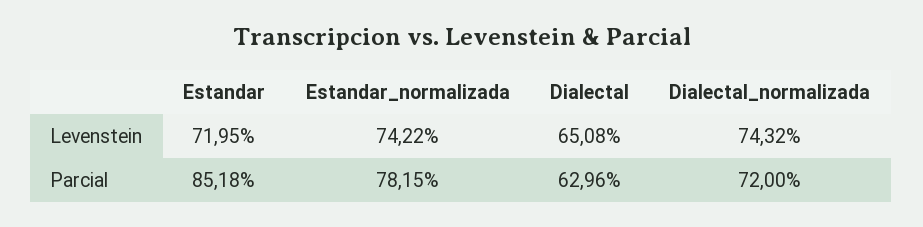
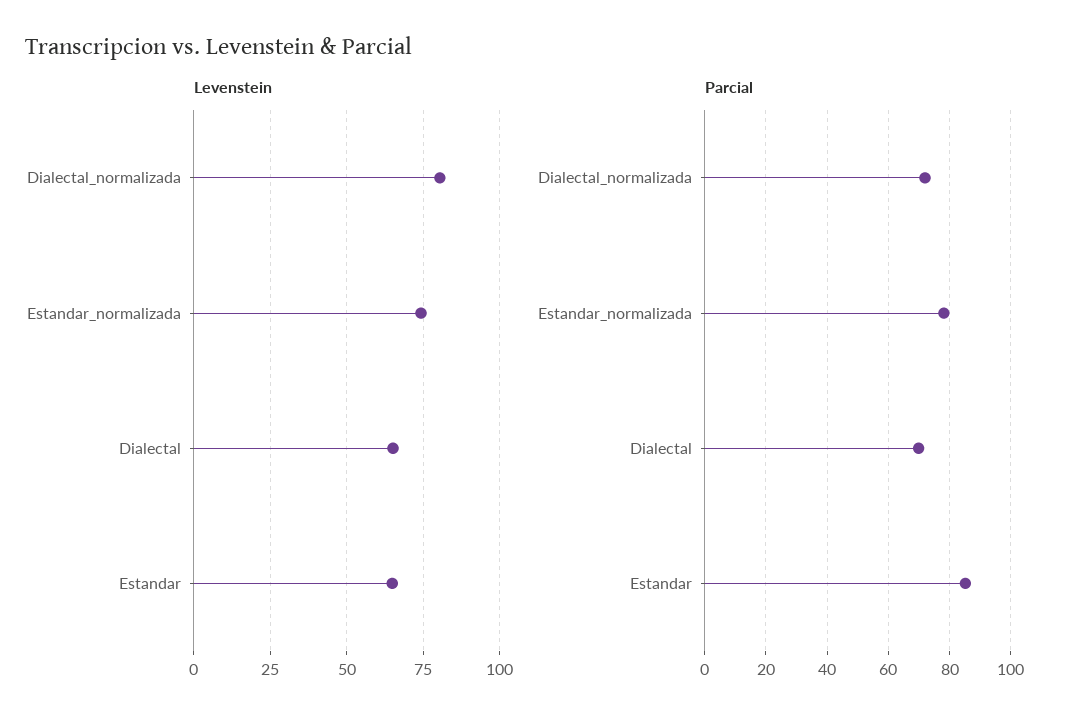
  {
    "Levenstein": {
-     "Estandar": 71.95,
+     "Estandar": 65,
      "Estandar_normalizada": 74.22,
      "Dialectal": 65.08,
-     "Dialectal_normalizada": 74.32
+     "Dialectal_normalizada": 80
    },
    "Parcial": {
      "Estandar": 85.18,
      "Estandar_normalizada": 78.15,
-     "Dialectal": 62.96,
+     "Dialectal": 70,
      "Dialectal_normalizada": 72
    }
  }

